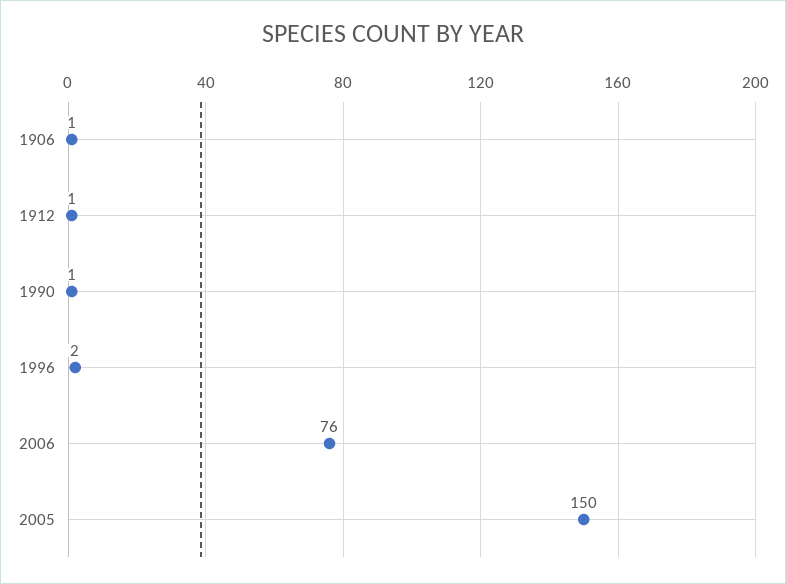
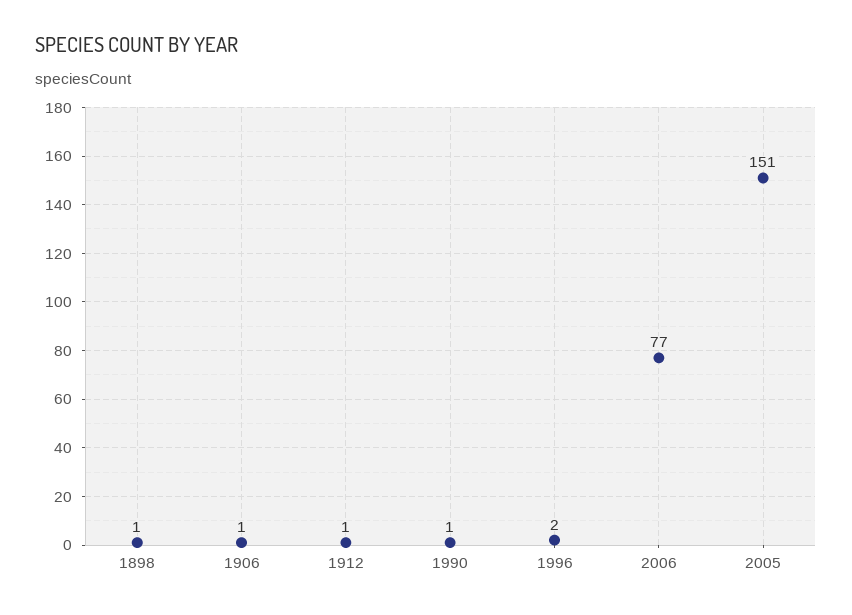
  {
    "1906": 1,
    "1912": 1,
    "1990": 1,
    "1996": 2,
-   "2006": 76,
+   "2006": 77,
-   "2005": 150
+   "2005": 151,
+   "1898": 1
  }

